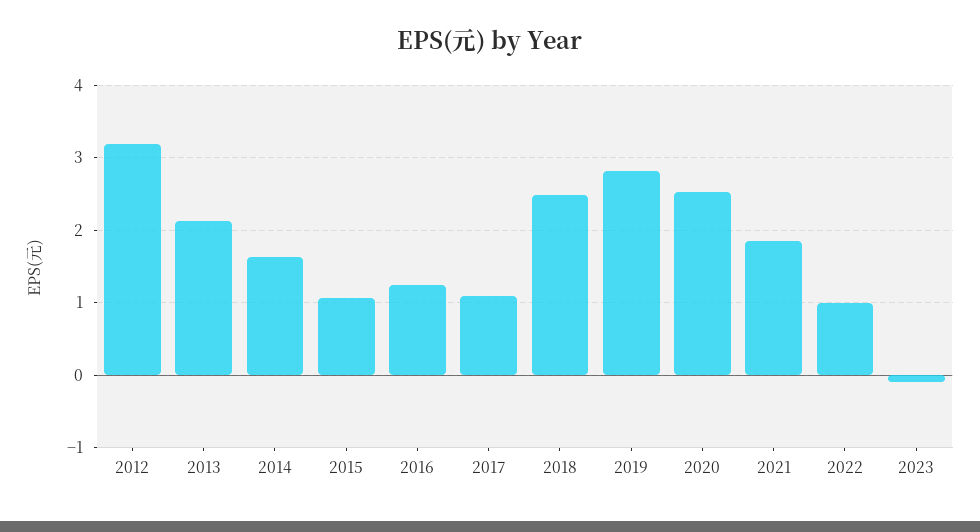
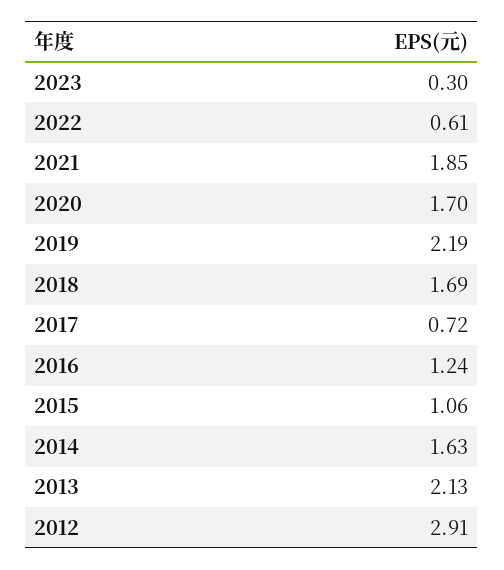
  {
-   "2012": 3.2,
+   "2012": 2.91,
    "2013": 2.13,
    "2014": 1.63,
    "2015": 1.06,
    "2016": 1.24,
-   "2017": 1.1,
+   "2017": 0.72,
-   "2018": 2.5,
+   "2018": 1.69,
-   "2019": 2.8,
+   "2019": 2.19,
-   "2020": 2.5,
+   "2020": 1.7,
    "2021": 1.85,
-   "2022": 1,
+   "2022": 0.61,
-   "2023": -0.1
+   "2023": 0.3
  }

